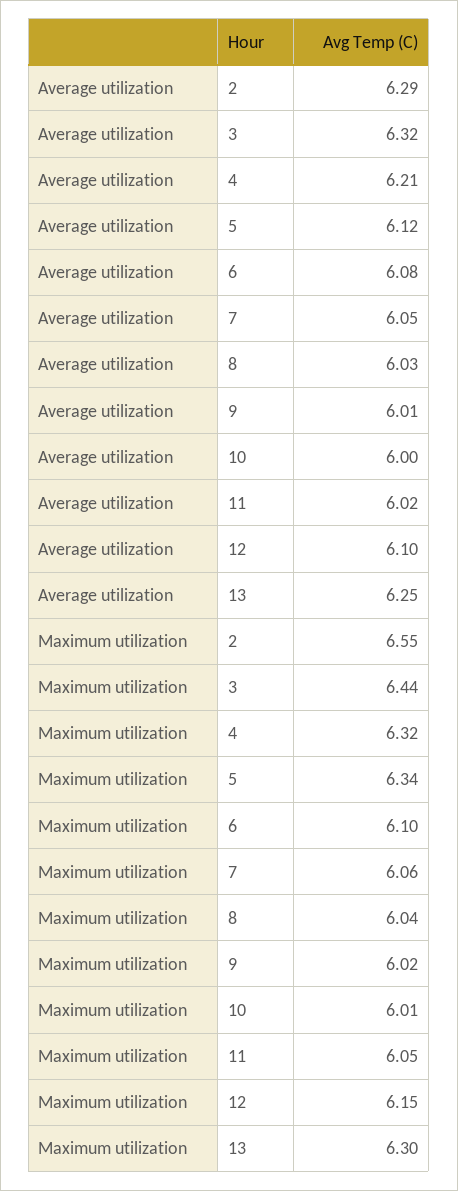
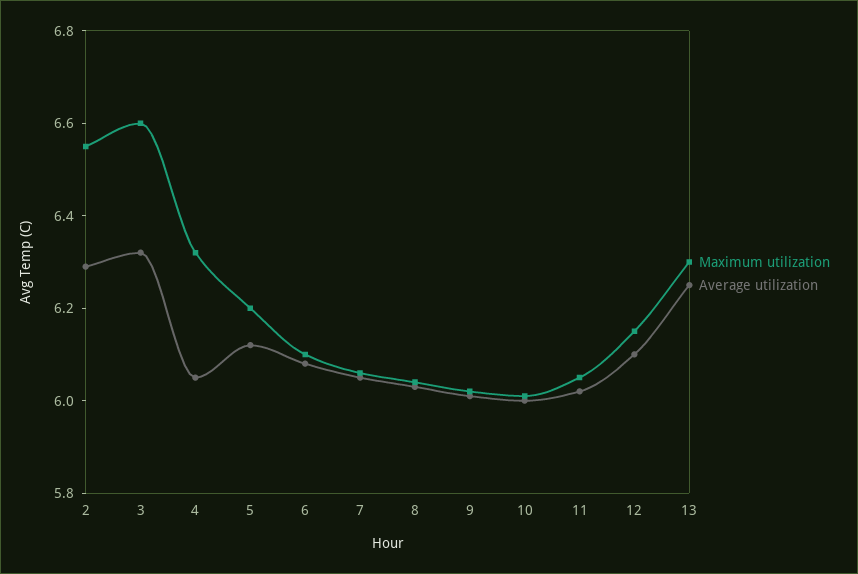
  {
    "Average utilization": {
      "2": 6.29,
      "3": 6.32,
-     "4": 6.21,
+     "4": 6.05,
      "5": 6.12,
      "6": 6.08,
      "7": 6.05,
      "8": 6.03,
      "9": 6.01,
      "10": 6,
      "11": 6.02,
      "12": 6.1,
      "13": 6.25
    },
    "Maximum utilization": {
      "2": 6.55,
-     "3": 6.44,
+     "3": 6.6,
      "4": 6.32,
-     "5": 6.34,
+     "5": 6.2,
      "6": 6.1,
      "7": 6.06,
      "8": 6.04,
      "9": 6.02,
      "10": 6.01,
      "11": 6.05,
      "12": 6.15,
      "13": 6.3
    }
  }

